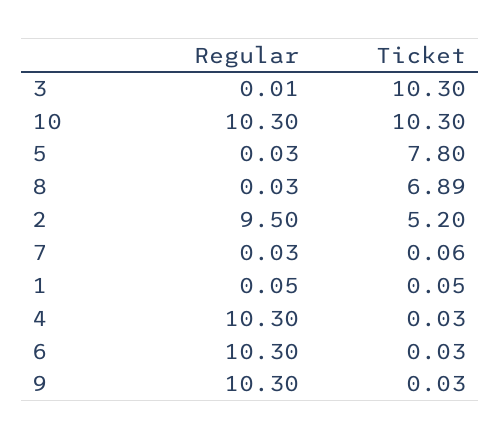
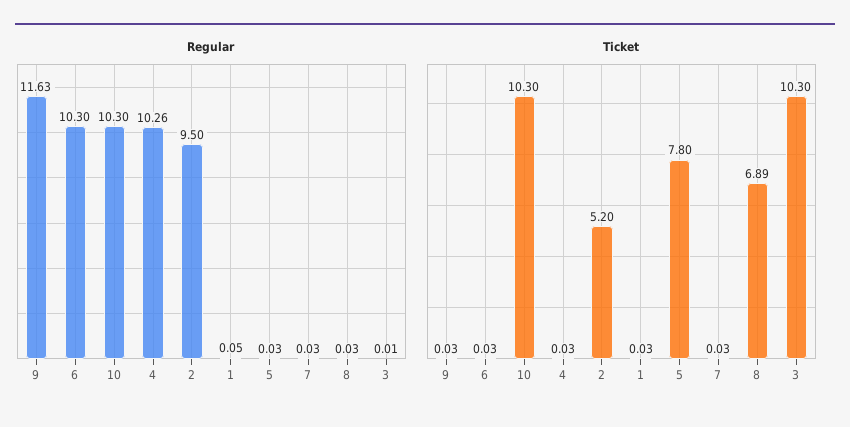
  {
    "Regular": {
      "3": 0.01,
      "10": 10.3,
      "5": 0.03,
      "8": 0.03,
      "2": 9.5,
      "7": 0.03,
      "1": 0.05,
-     "4": 10.3,
+     "4": 10.26,
      "6": 10.3,
-     "9": 10.3
+     "9": 11.63
    },
    "Ticket": {
      "3": 10.3,
      "10": 10.3,
      "5": 7.8,
      "8": 6.89,
      "2": 5.2,
-     "7": 0.06,
+     "7": 0.03,
-     "1": 0.05,
+     "1": 0.03,
      "4": 0.03,
      "6": 0.03,
      "9": 0.03
    }
  }

